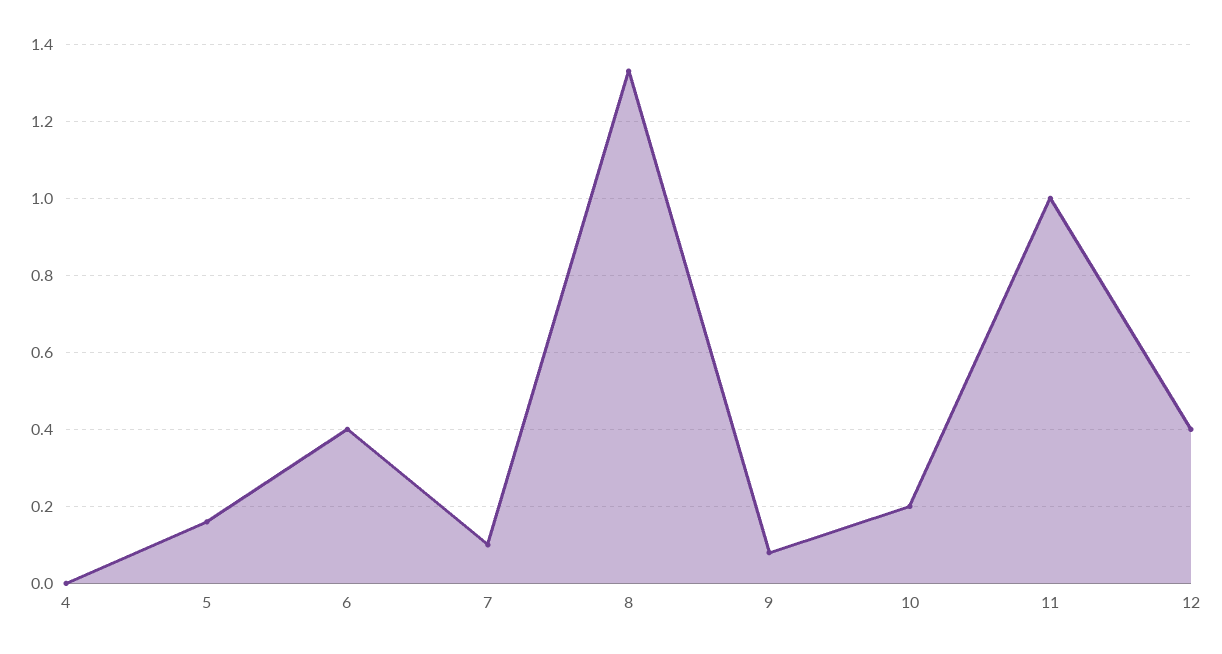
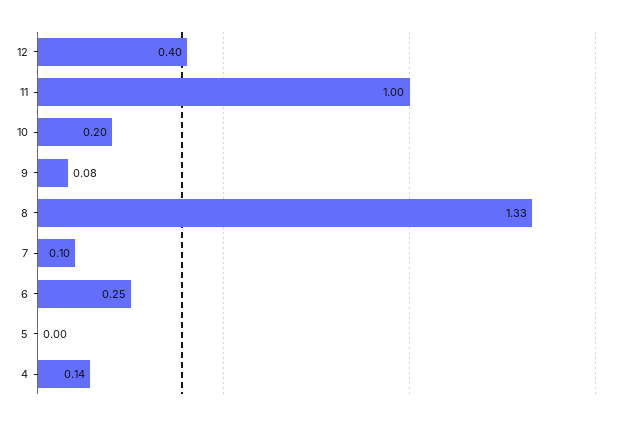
  {
-   "4": 0,
+   "4": 0.14,
-   "5": 0.15,
+   "5": 0,
-   "6": 0.4,
+   "6": 0.25,
    "7": 0.1,
    "8": 1.33,
    "9": 0.08,
    "10": 0.2,
    "11": 1,
    "12": 0.4
  }

